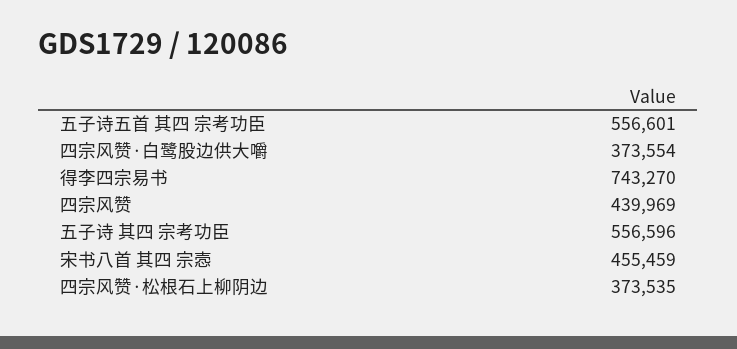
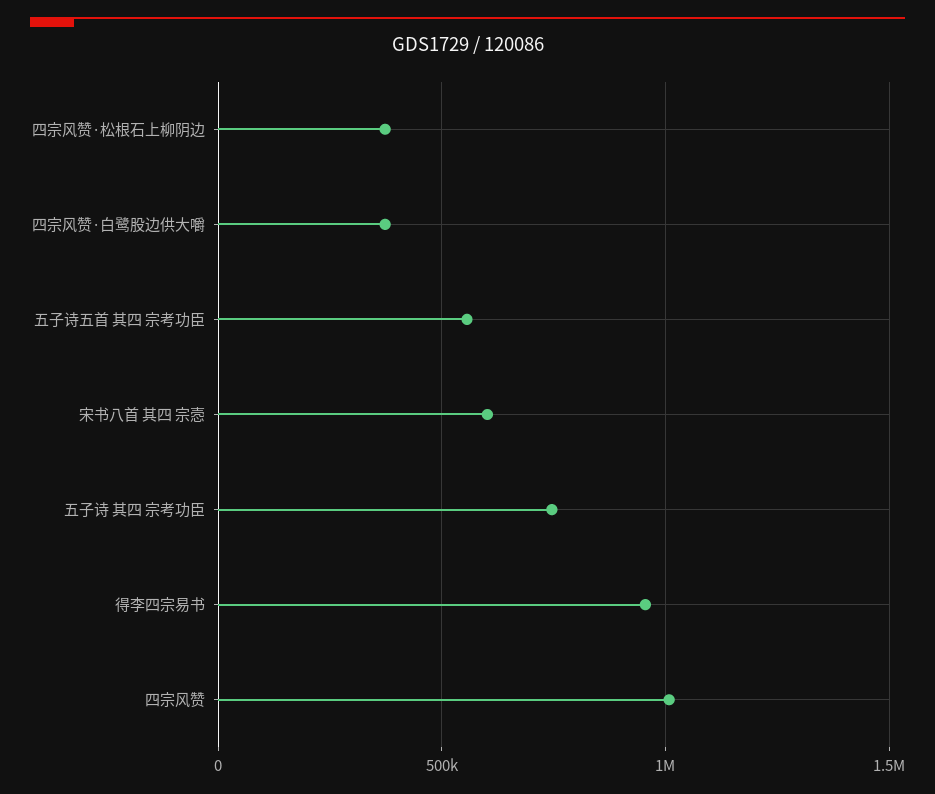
  {
    "五子诗五首 其四 宗考功臣": 556601,
    "四宗风赞·白鹭股边供大嚼": 373554,
-   "得李四宗易书": 743270,
+   "得李四宗易书": 950000,
-   "四宗风赞": 439969,
+   "四宗风赞": 1000000,
-   "五子诗 其四 宗考功臣": 556596,
+   "五子诗 其四 宗考功臣": 750000,
-   "宋书八首 其四 宗悫": 455459,
+   "宋书八首 其四 宗悫": 600000,
    "四宗风赞·松根石上柳阴边": 373535
  }

